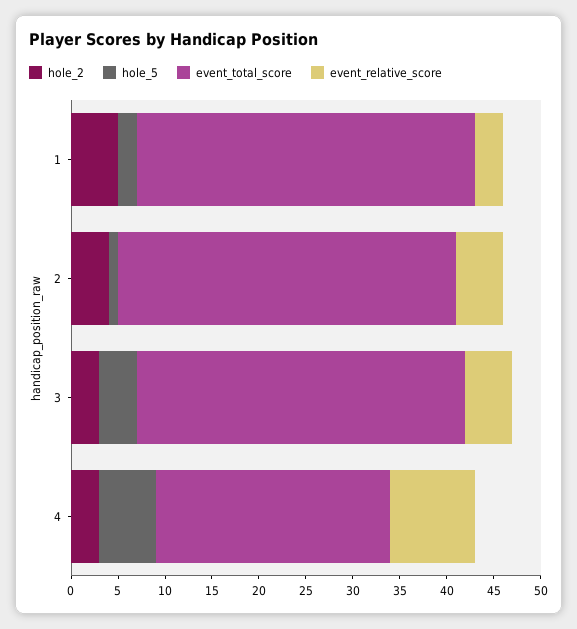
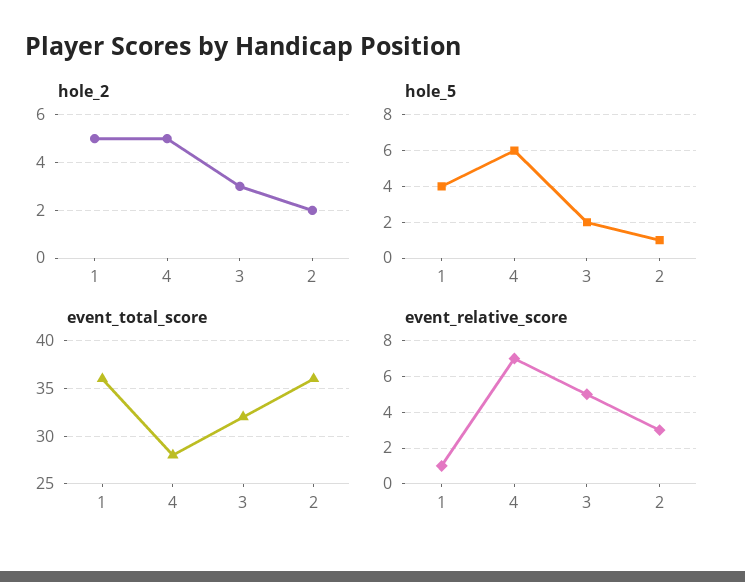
  {
    "hole_2": {
      "1": 5,
-     "2": 4,
+     "2": 2,
      "3": 3,
-     "4": 3
+     "4": 5
    },
    "hole_5": {
-     "1": 2,
+     "1": 4,
      "2": 1,
-     "3": 4,
+     "3": 2,
      "4": 6
    },
    "event_total_score": {
      "1": 36,
      "2": 36,
-     "3": 35,
+     "3": 32,
-     "4": 25
+     "4": 28
    },
    "event_relative_score": {
-     "1": 3,
+     "1": 1,
-     "2": 5,
+     "2": 3,
      "3": 5,
-     "4": 9
+     "4": 7
    }
  }

